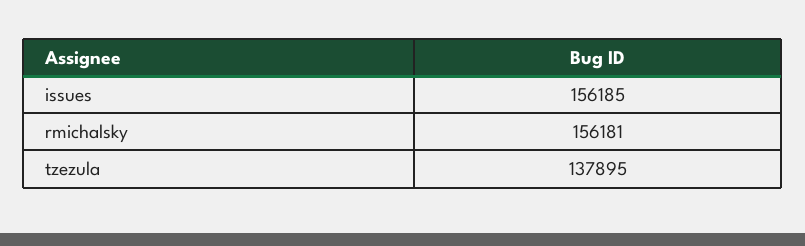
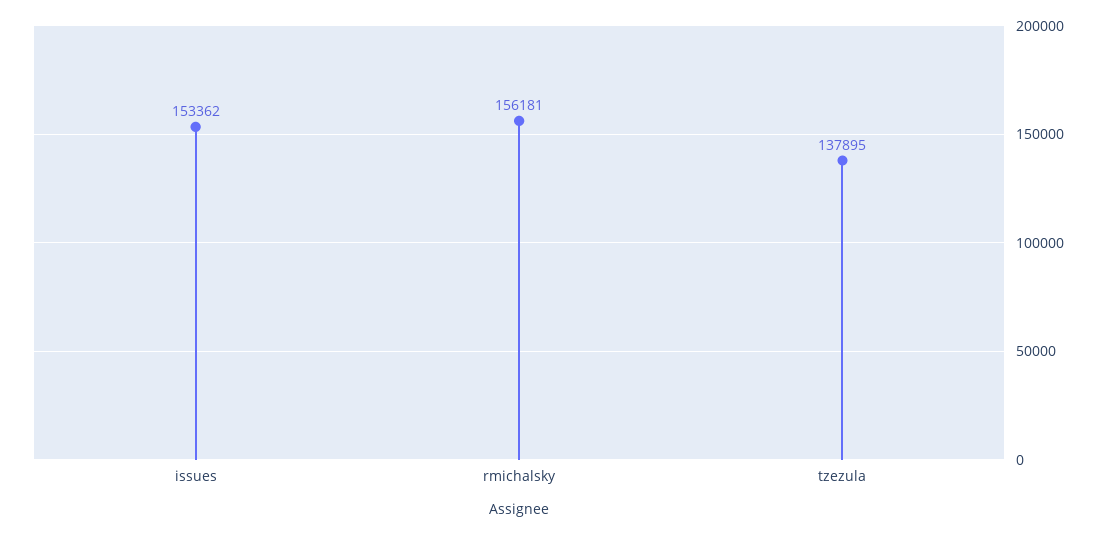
  {
-   "issues": 156185,
+   "issues": 153362,
    "rmichalsky": 156181,
    "tzezula": 137895
  }

